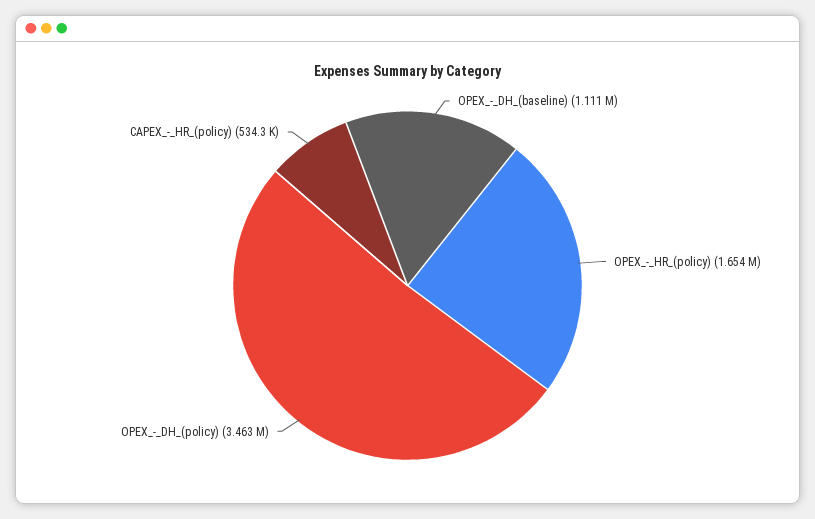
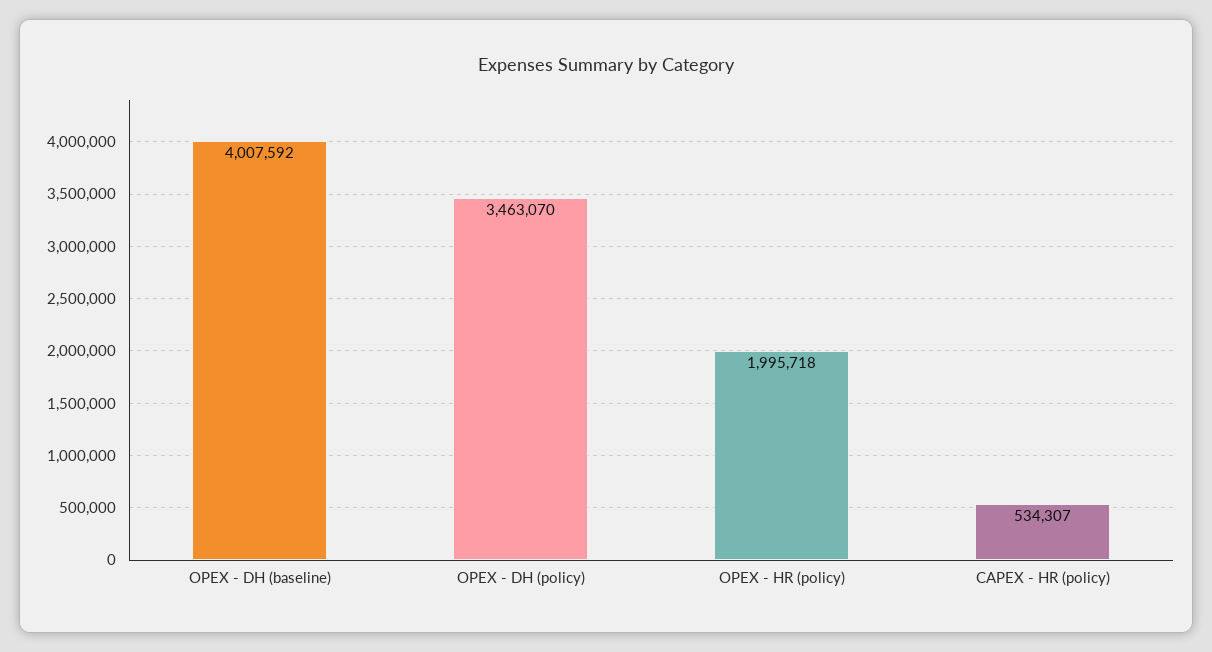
  {
-   "OPEX_-_DH_(baseline)": 1111000,
+   "OPEX_-_DH_(baseline)": 4007592,
-   "OPEX_-_HR_(policy)": 1654000,
+   "OPEX_-_HR_(policy)": 1995718,
    "OPEX_-_DH_(policy)": 3463070,
    "CAPEX_-_HR_(policy)": 534307
  }

